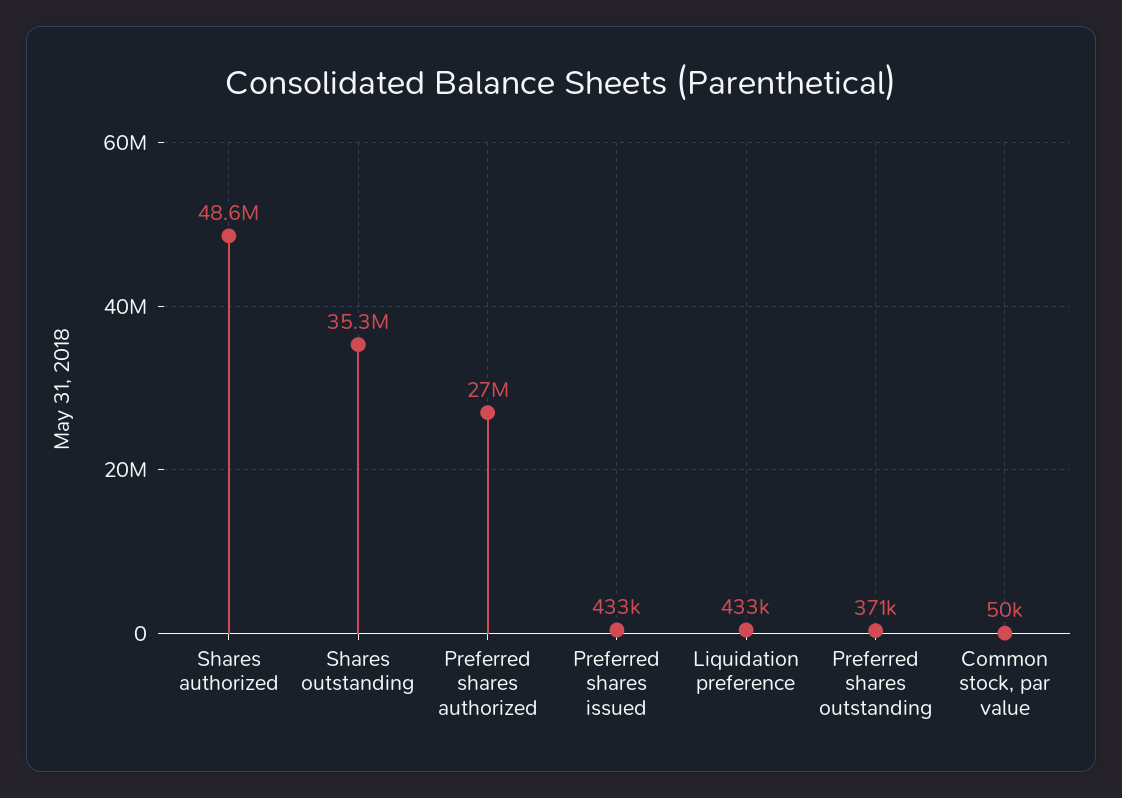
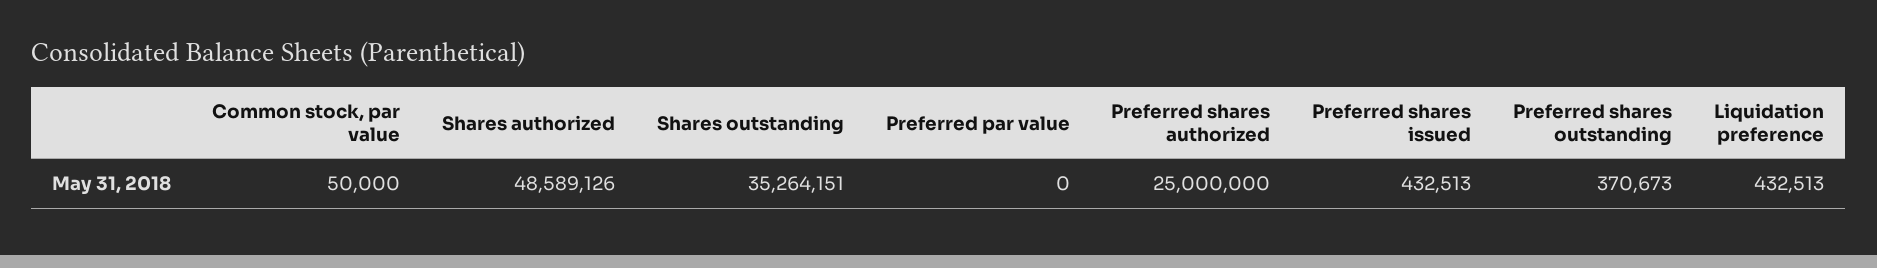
  {
    "Shares authorized": 48589126,
    "Shares outstanding": 35264151,
-   "Preferred shares authorized": 27000000,
+   "Preferred shares authorized": 25000000,
    "Preferred shares issued": 432513,
    "Liquidation preference": 432513,
    "Preferred shares outstanding": 370673,
-   "Common stock, par value": 50000
+   "Common stock, par value": 50000,
+   "Preferred par value": 0
  }

